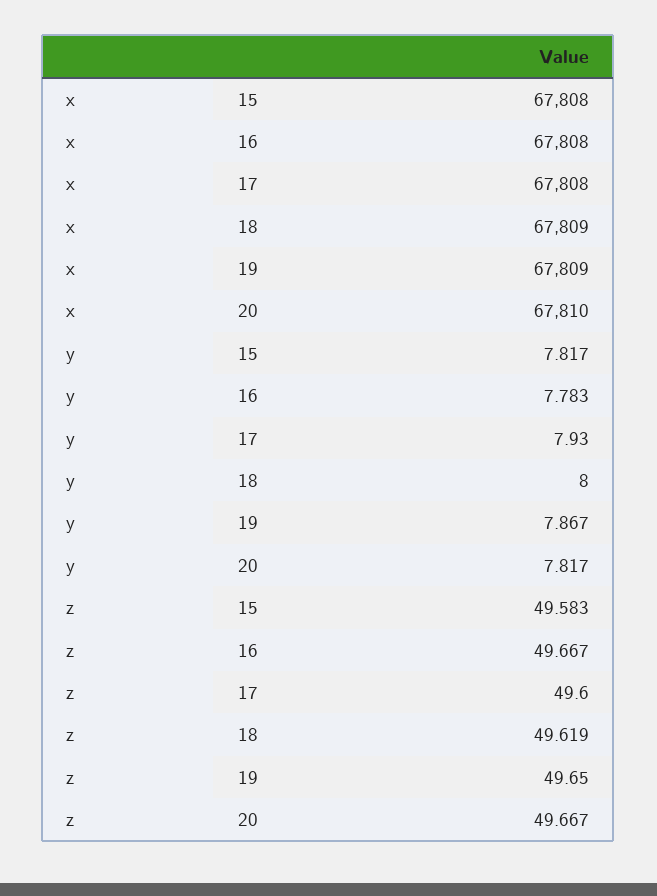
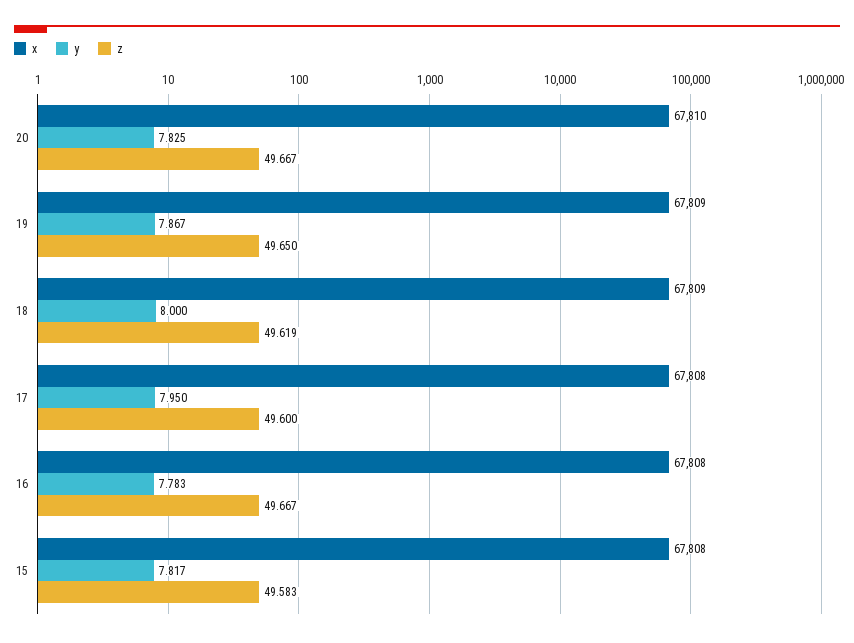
  {
    "x": {
      "15": 67808,
      "16": 67808,
      "17": 67808,
      "18": 67809,
      "19": 67809,
      "20": 67810
    },
    "y": {
      "15": 7.817,
      "16": 7.783,
-     "17": 7.93,
+     "17": 7.95,
      "18": 8,
      "19": 7.867,
-     "20": 7.817
+     "20": 7.825
    },
    "z": {
      "15": 49.583,
      "16": 49.667,
      "17": 49.6,
      "18": 49.619,
      "19": 49.65,
      "20": 49.667
    }
  }

